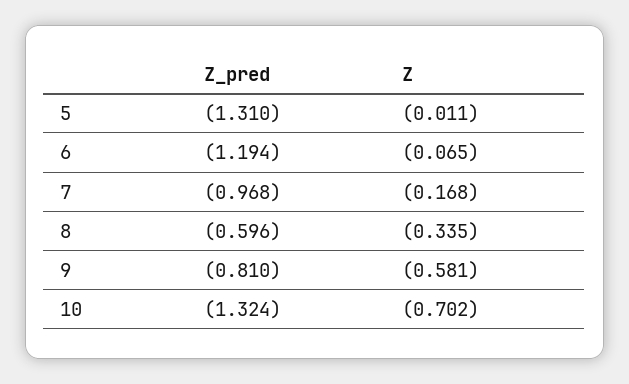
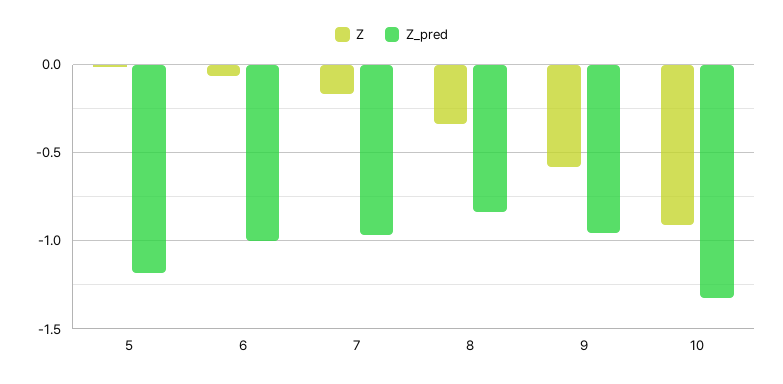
  {
    "Z_pred": {
-     "5": -1.31,
+     "5": -1.2,
-     "6": -1.194,
+     "6": -1,
      "7": -0.968,
-     "8": -0.596,
+     "8": -0.85,
-     "9": -0.81,
+     "9": -0.95,
      "10": -1.324
    },
    "Z": {
      "5": -0.011,
      "6": -0.065,
      "7": -0.168,
      "8": -0.335,
      "9": -0.581,
-     "10": -0.702
+     "10": -0.9
    }
  }

